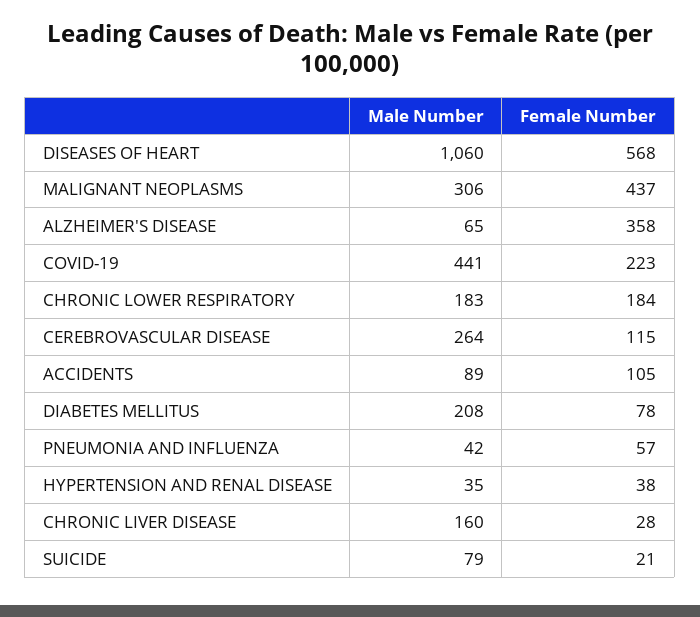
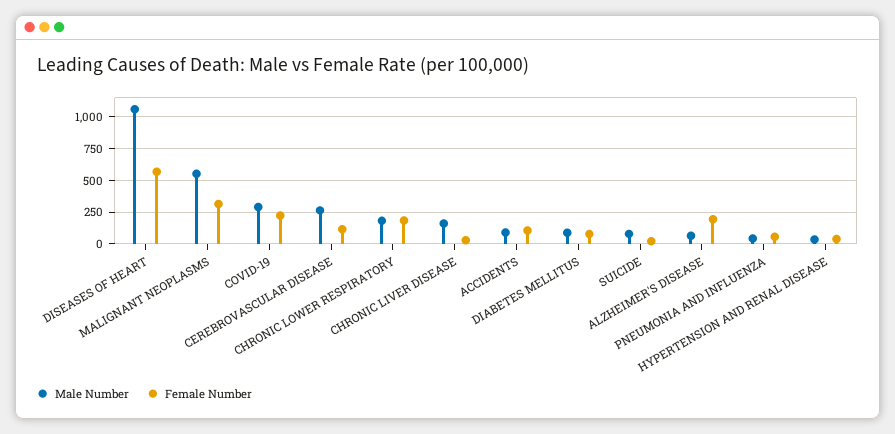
  {
    "Male Number": {
      "DISEASES OF HEART": 1060,
-     "MALIGNANT NEOPLASMS": 306,
+     "MALIGNANT NEOPLASMS": 550,
      "ALZHEIMER'S DISEASE": 65,
-     "COVID-19": 441,
+     "COVID-19": 300,
      "CHRONIC LOWER RESPIRATORY": 183,
      "CEREBROVASCULAR DISEASE": 264,
      "ACCIDENTS": 89,
-     "DIABETES MELLITUS": 208,
+     "DIABETES MELLITUS": 100,
      "PNEUMONIA AND INFLUENZA": 42,
      "HYPERTENSION AND RENAL DISEASE": 35,
      "CHRONIC LIVER DISEASE": 160,
      "SUICIDE": 79
    },
    "Female Number": {
      "DISEASES OF HEART": 568,
-     "MALIGNANT NEOPLASMS": 437,
+     "MALIGNANT NEOPLASMS": 300,
-     "ALZHEIMER'S DISEASE": 358,
+     "ALZHEIMER'S DISEASE": 200,
      "COVID-19": 223,
      "CHRONIC LOWER RESPIRATORY": 184,
      "CEREBROVASCULAR DISEASE": 115,
      "ACCIDENTS": 105,
      "DIABETES MELLITUS": 78,
      "PNEUMONIA AND INFLUENZA": 57,
      "HYPERTENSION AND RENAL DISEASE": 38,
      "CHRONIC LIVER DISEASE": 28,
      "SUICIDE": 21
    }
  }

